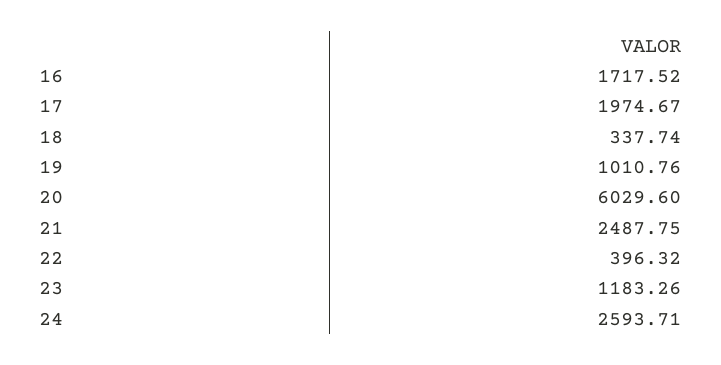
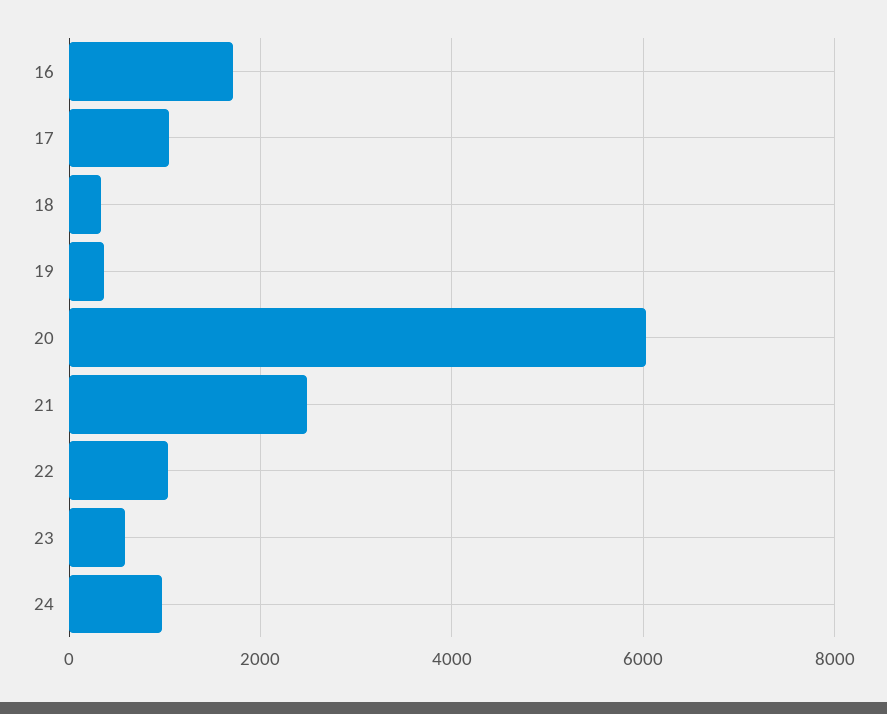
  {
    "16": 1717.52,
-   "17": 1974.67,
+   "17": 1000,
    "18": 337.74,
-   "19": 1010.76,
+   "19": 400,
    "20": 6029.6,
    "21": 2487.75,
-   "22": 396.32,
+   "22": 1000,
-   "23": 1183.26,
+   "23": 600,
-   "24": 2593.71
+   "24": 1000
  }

